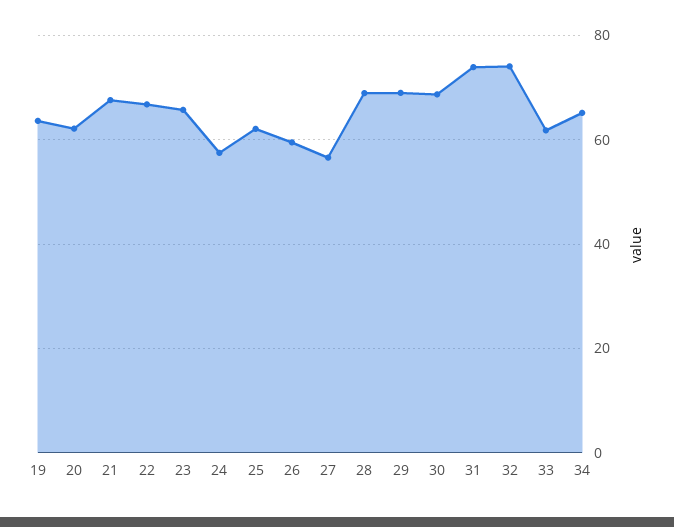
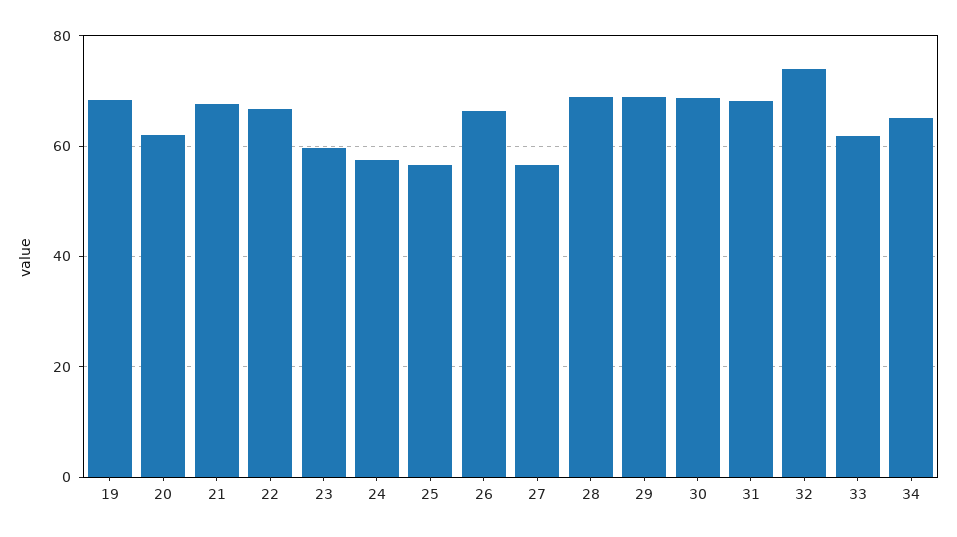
  {
-   "19": 64,
+   "19": 68,
    "20": 62,
    "21": 68,
    "22": 66,
-   "23": 66,
+   "23": 60,
    "24": 58,
-   "25": 62,
+   "25": 56,
-   "26": 60,
+   "26": 66,
    "27": 56,
    "28": 68,
    "29": 68,
    "30": 68,
-   "31": 74,
+   "31": 68,
    "32": 74,
    "33": 62,
    "34": 66
  }

